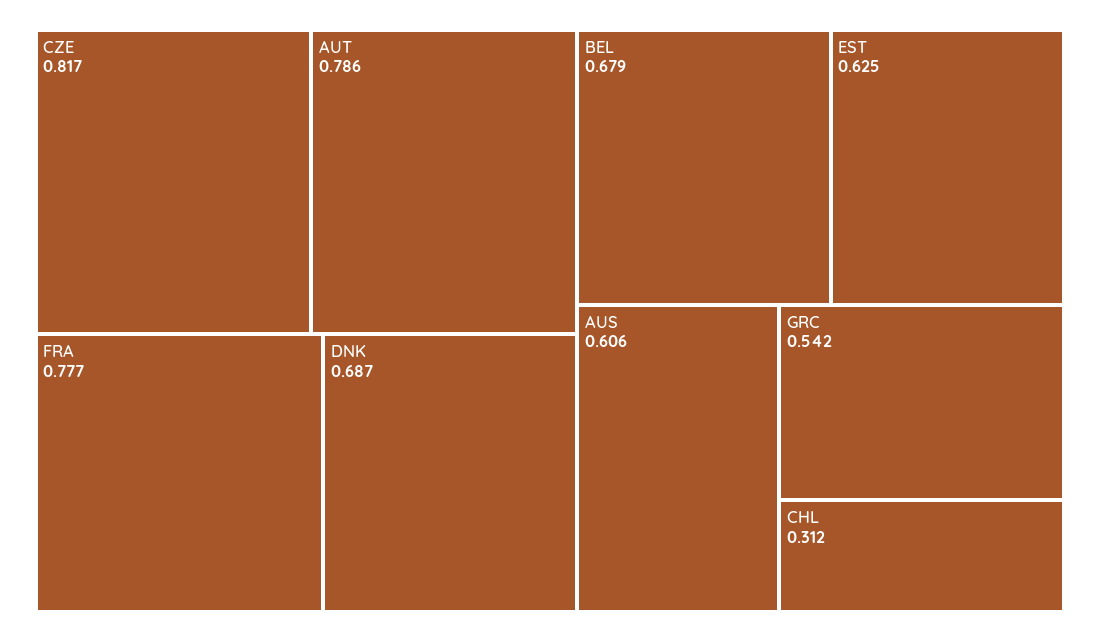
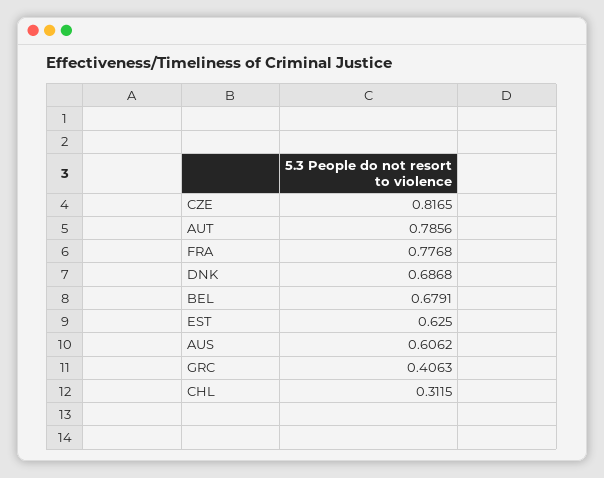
  {
    "CZE": 0.8165,
    "AUT": 0.7856,
    "FRA": 0.7768,
    "DNK": 0.6868,
    "BEL": 0.6791,
    "EST": 0.625,
    "AUS": 0.6062,
-   "GRC": 0.542,
+   "GRC": 0.4063,
    "CHL": 0.3115
  }

